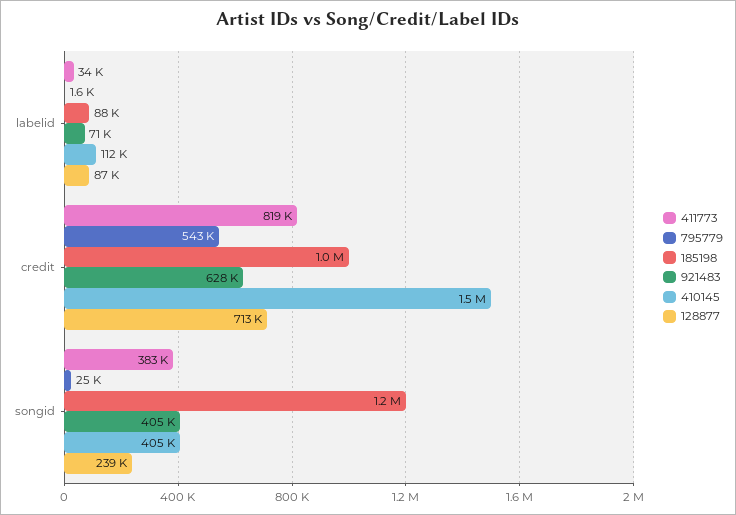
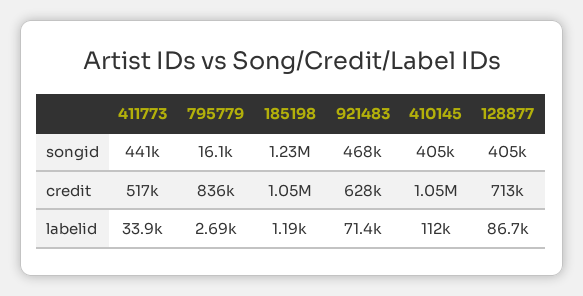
  {
    "411773": {
      "labelid": 33900,
-     "credit": 819000,
+     "credit": 517000,
-     "songid": 383000
+     "songid": 441000
    },
    "795779": {
-     "labelid": 1600,
+     "labelid": 2690,
-     "credit": 543000,
+     "credit": 836000,
-     "songid": 25000
+     "songid": 16100
    },
    "185198": {
-     "labelid": 88000,
+     "labelid": 1190,
      "credit": 1050000,
      "songid": 1230000
    },
    "921483": {
      "labelid": 71400,
      "credit": 628000,
-     "songid": 405000
+     "songid": 468000
    },
    "410145": {
      "labelid": 112000,
-     "credit": 1500000,
+     "credit": 1050000,
      "songid": 405000
    },
    "128877": {
      "labelid": 86700,
      "credit": 713000,
-     "songid": 239000
+     "songid": 405000
    }
  }

